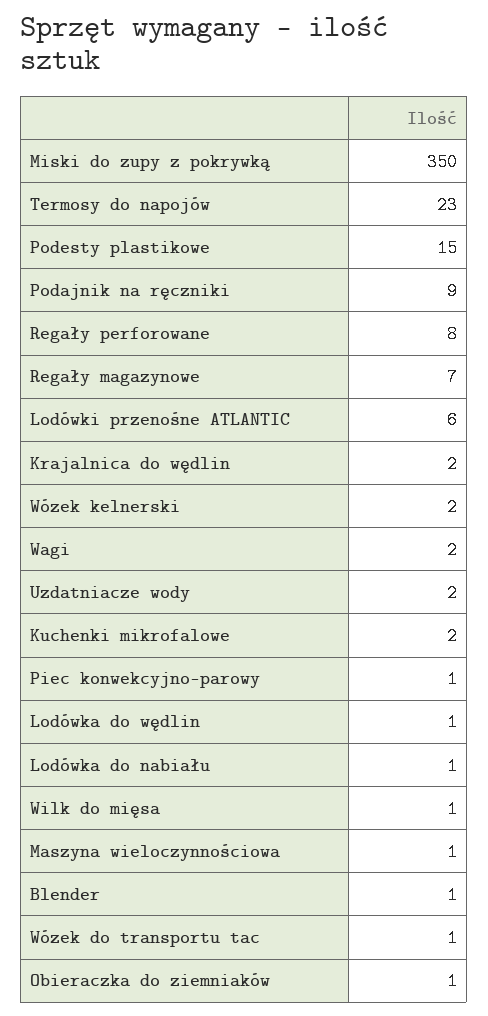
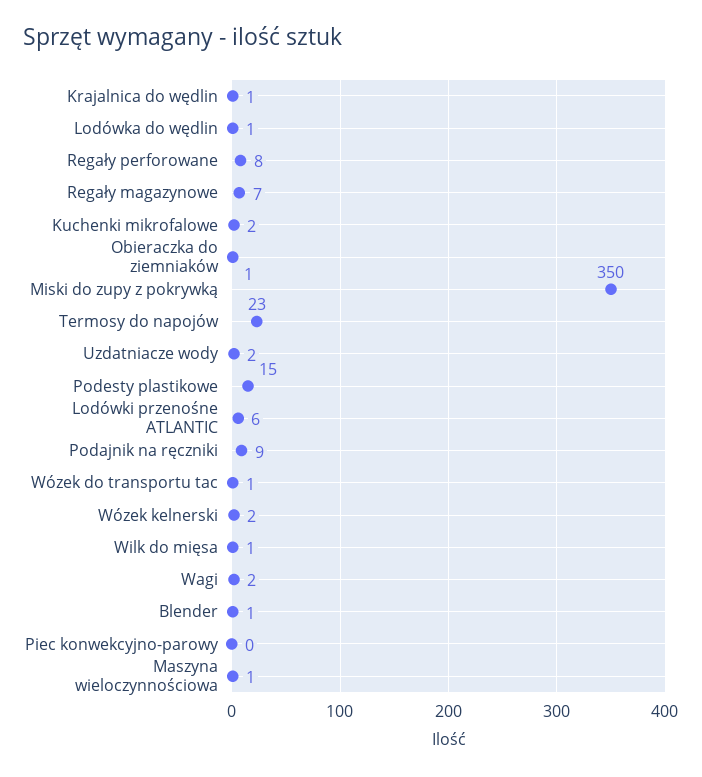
  {
    "Miski do zupy z pokrywką": 350,
    "Termosy do napojów": 23,
    "Podesty plastikowe": 15,
    "Podajnik na ręczniki": 9,
    "Regały perforowane": 8,
    "Regały magazynowe": 7,
    "Lodówki przenośne ATLANTIC": 6,
-   "Krajalnica do wędlin": 2,
+   "Krajalnica do wędlin": 1,
    "Wózek kelnerski": 2,
    "Wagi": 2,
    "Uzdatniacze wody": 2,
    "Kuchenki mikrofalowe": 2,
-   "Piec konwekcyjno-parowy": 1,
+   "Piec konwekcyjno-parowy": 0,
    "Lodówka do wędlin": 1,
-   "Lodówka do nabiału": 1,
    "Wilk do mięsa": 1,
    "Maszyna wieloczynnościowa": 1,
    "Blender": 1,
    "Wózek do transportu tac": 1,
    "Obieraczka do ziemniaków": 1
  }

